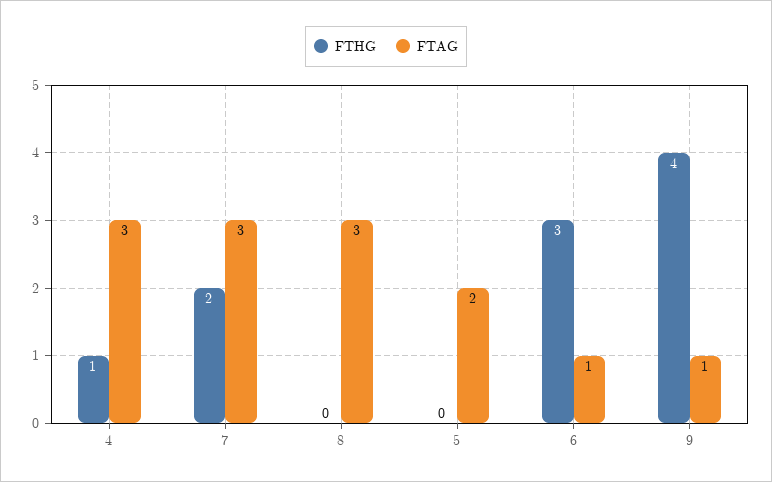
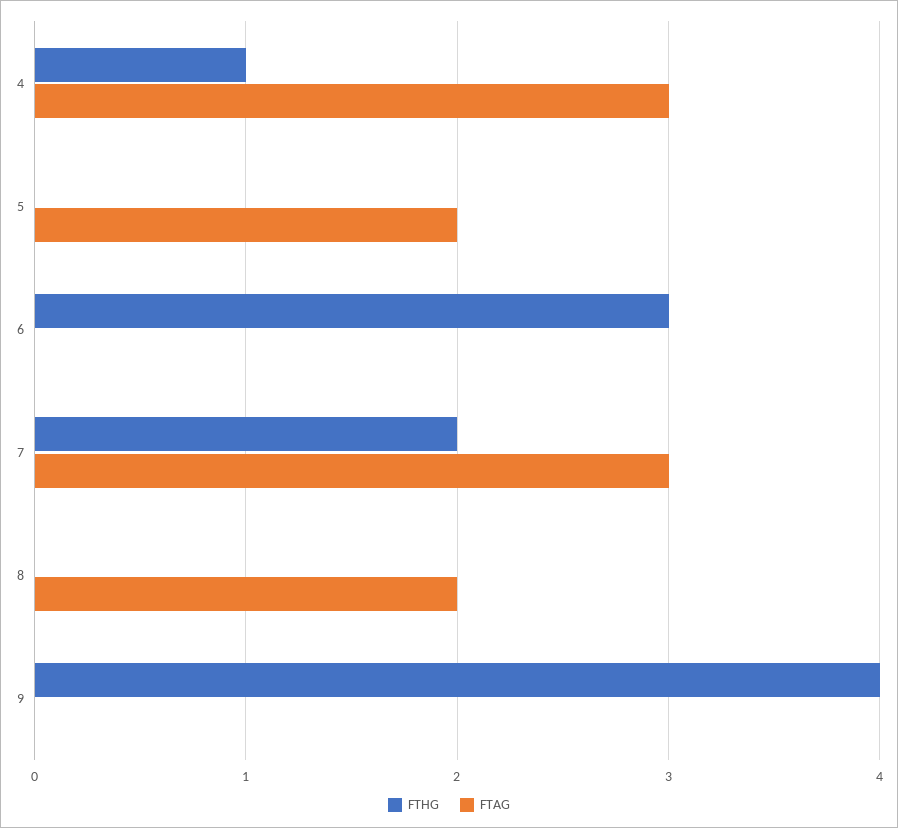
  {
    "FTHG": {
      "4": 1,
      "7": 2,
      "8": 0,
      "5": 0,
      "6": 3,
      "9": 4
    },
    "FTAG": {
      "4": 3,
      "7": 3,
-     "8": 3,
+     "8": 2,
      "5": 2,
-     "6": 1,
+     "6": 0,
-     "9": 1
+     "9": 0
    }
  }

